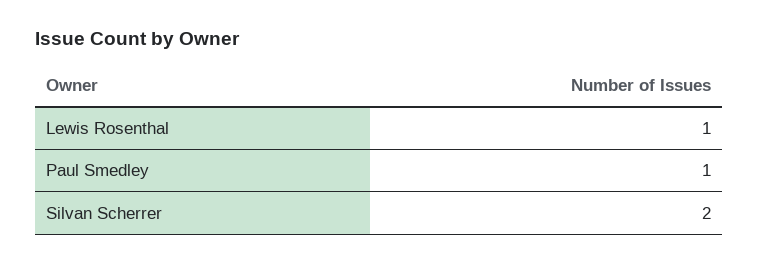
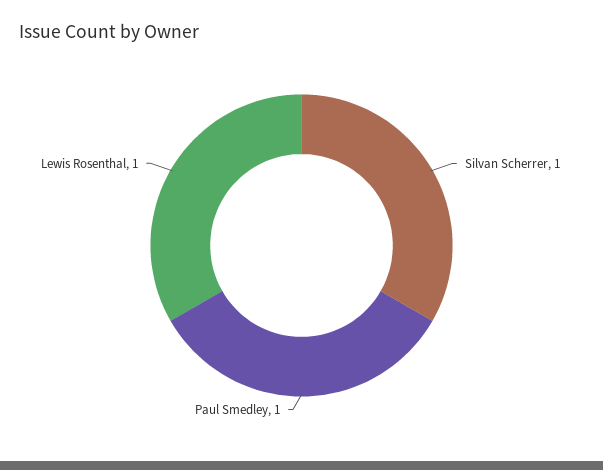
  {
    "Lewis Rosenthal": 1,
    "Paul Smedley": 1,
-   "Silvan Scherrer": 2
+   "Silvan Scherrer": 1
  }

